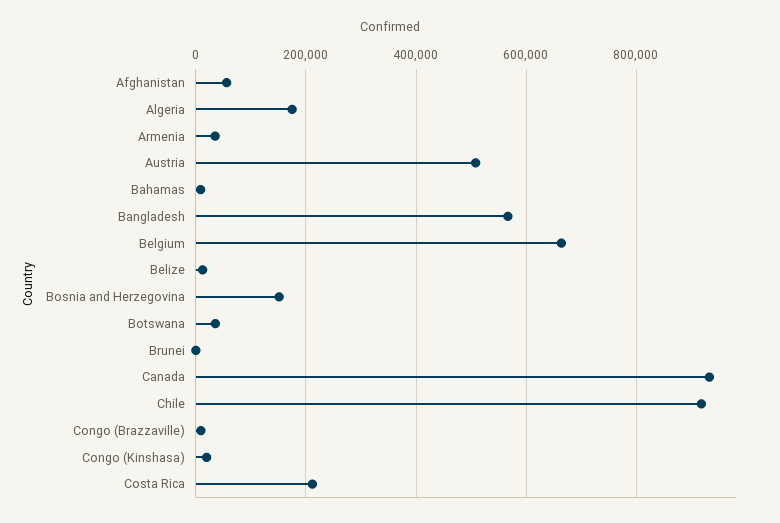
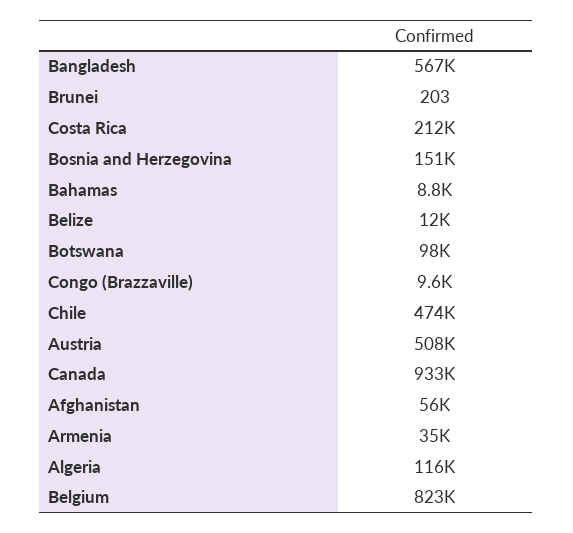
  {
    "Afghanistan": 56000,
-   "Algeria": 180000,
+   "Algeria": 116000,
    "Armenia": 35000,
    "Austria": 508000,
    "Bahamas": 8800,
    "Bangladesh": 567000,
-   "Belgium": 660000,
+   "Belgium": 823000,
    "Belize": 12000,
    "Bosnia and Herzegovina": 151000,
-   "Botswana": 40000,
+   "Botswana": 98000,
    "Brunei": 203,
    "Canada": 933000,
-   "Chile": 920000,
+   "Chile": 474000,
    "Congo (Brazzaville)": 9600,
-   "Congo (Kinshasa)": 20000,
    "Costa Rica": 212000
  }

